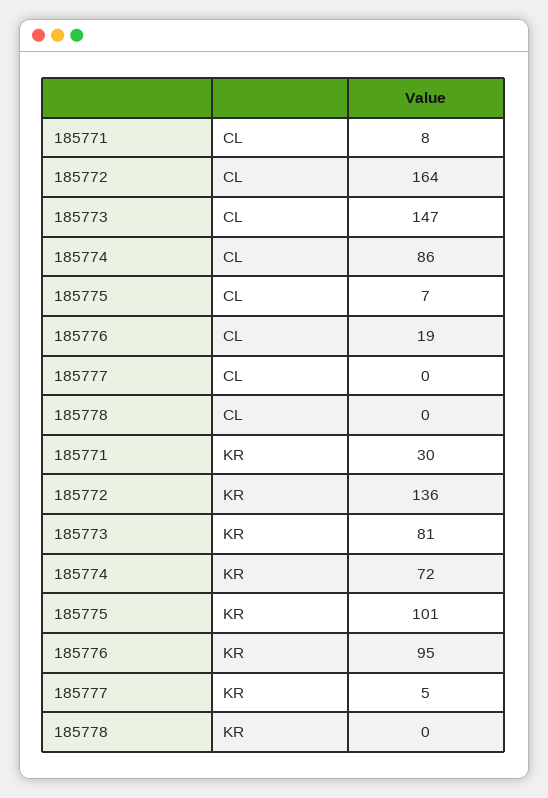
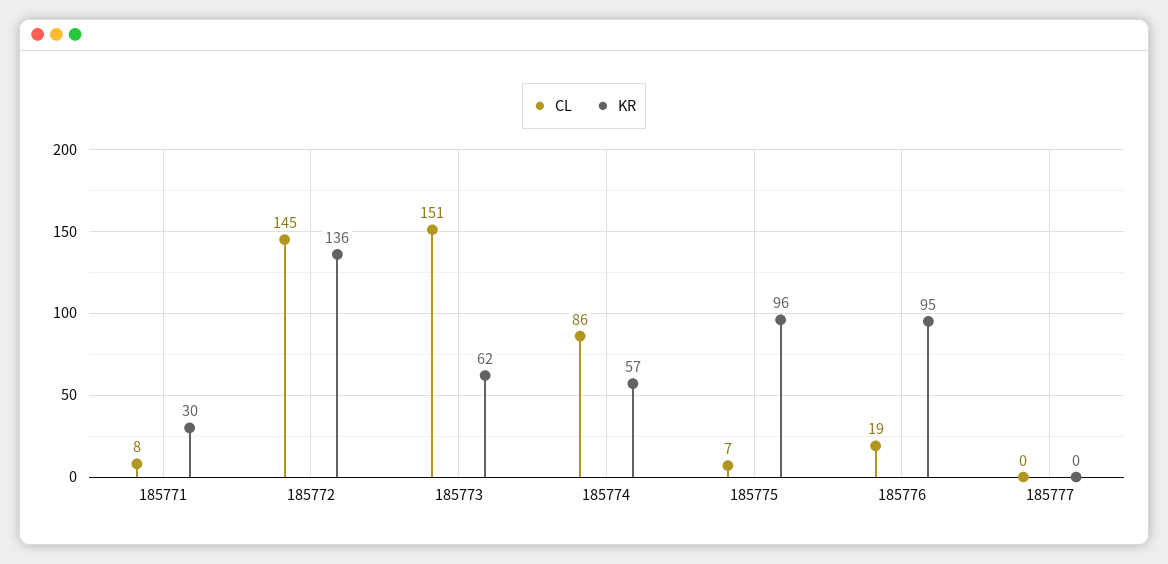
  {
    "CL": {
      "185771": 8,
-     "185772": 164,
+     "185772": 145,
-     "185773": 147,
+     "185773": 151,
      "185774": 86,
      "185775": 7,
      "185776": 19,
-     "185777": 0,
+     "185777": 0
-     "185778": 0
    },
    "KR": {
      "185771": 30,
      "185772": 136,
-     "185773": 81,
+     "185773": 62,
-     "185774": 72,
+     "185774": 57,
-     "185775": 101,
+     "185775": 96,
      "185776": 95,
-     "185777": 5,
+     "185777": 0
-     "185778": 0
    }
  }

